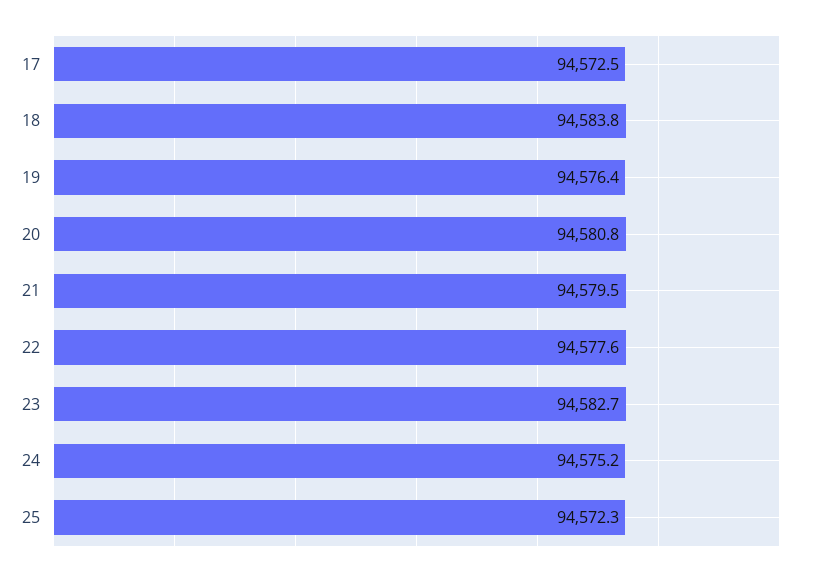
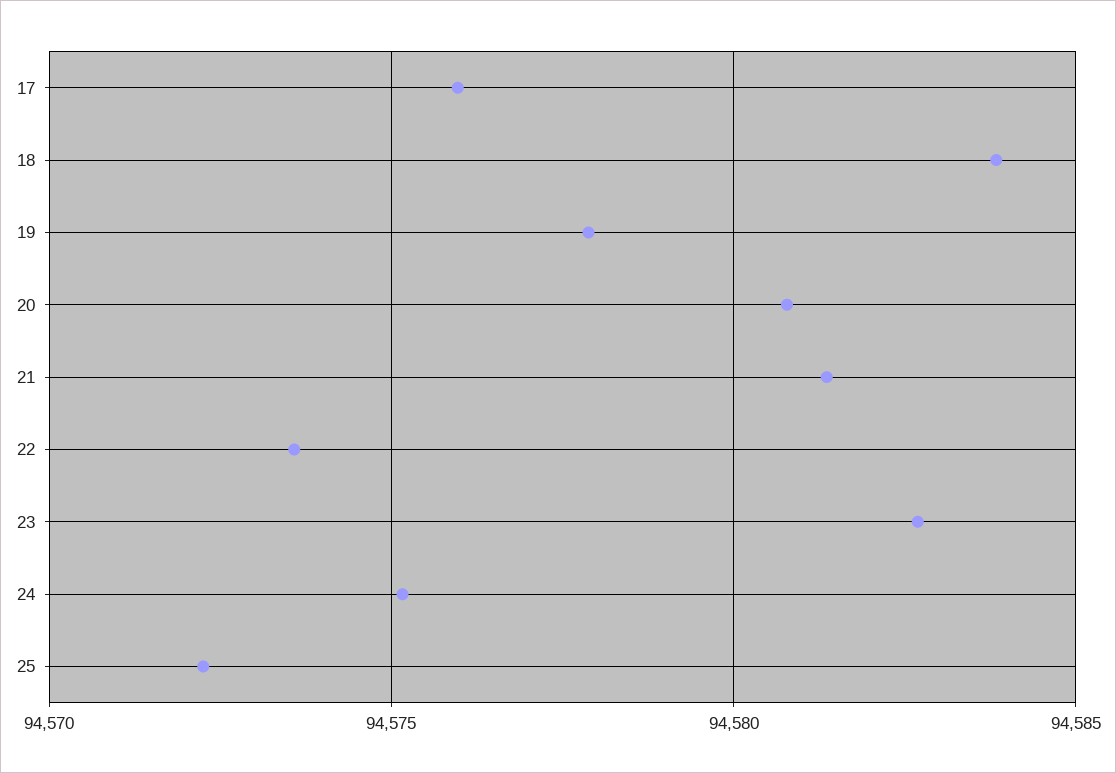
  {
-   "17": 94572.5,
+   "17": 94576,
    "18": 94583.8,
-   "19": 94576.4,
+   "19": 94578,
    "20": 94580.8,
-   "21": 94579.5,
+   "21": 94581.5,
-   "22": 94577.6,
+   "22": 94573.5,
    "23": 94582.7,
    "24": 94575.2,
    "25": 94572.3
  }

